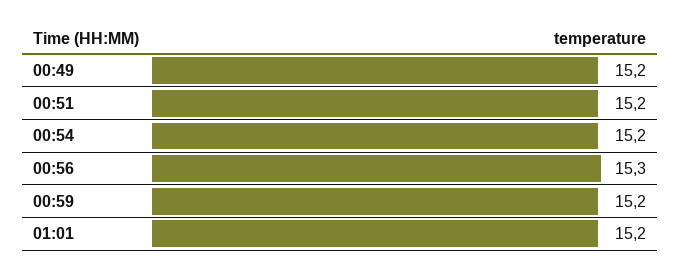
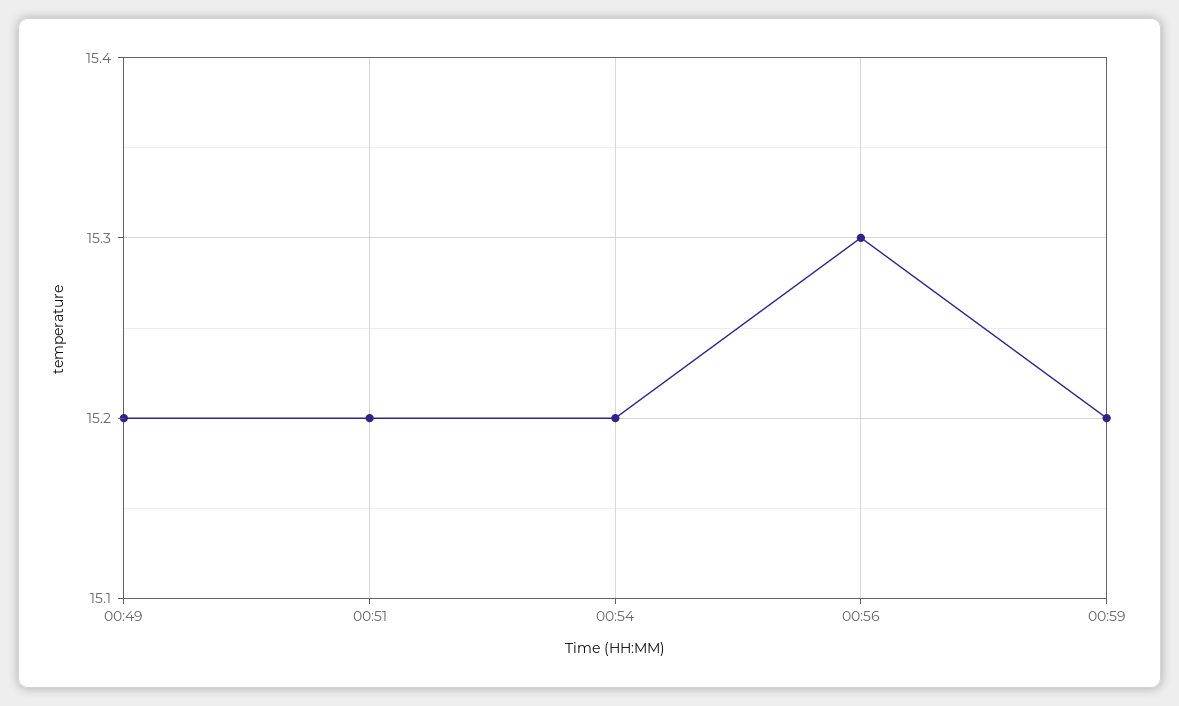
  {
    "00:49": 15.2,
    "00:51": 15.2,
    "00:54": 15.2,
    "00:56": 15.3,
-   "00:59": 15.2,
+   "00:59": 15.2
-   "01:01": 15.2
  }

